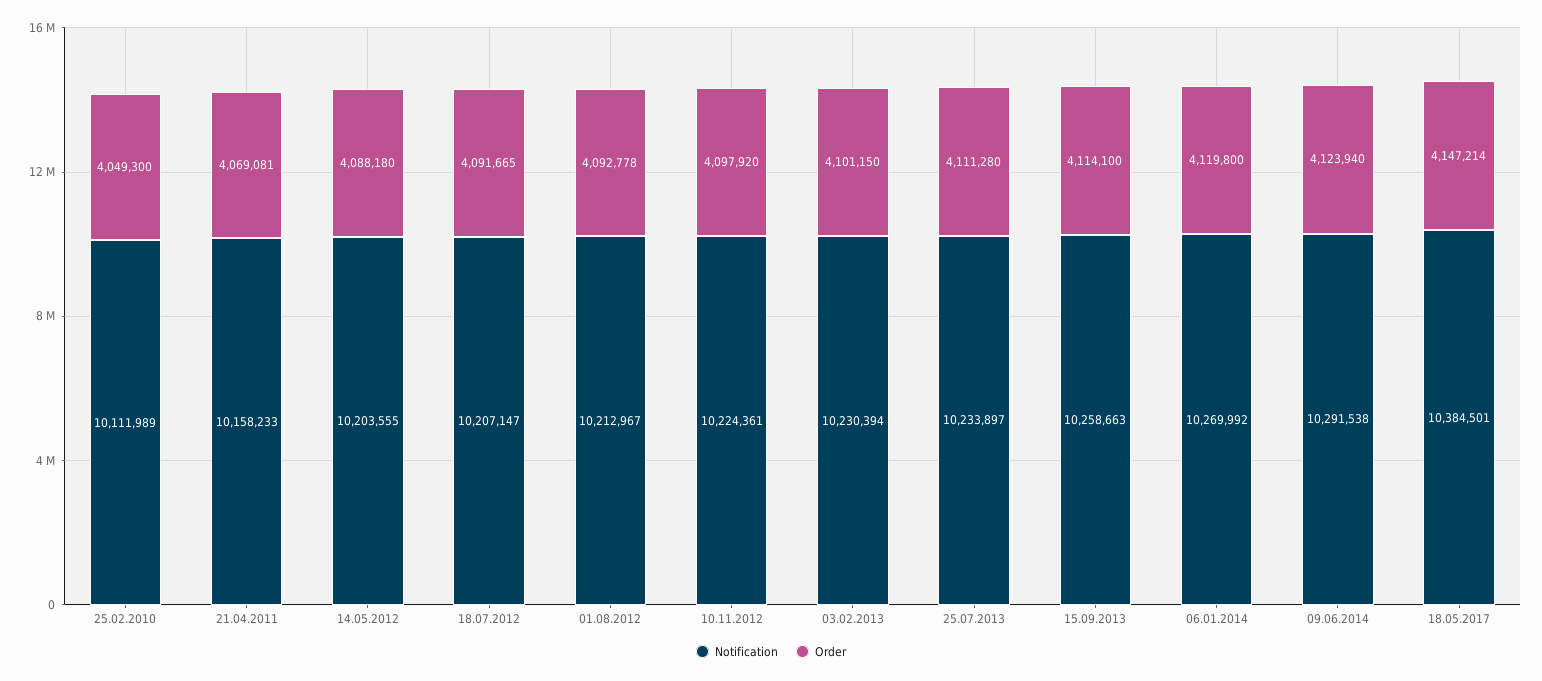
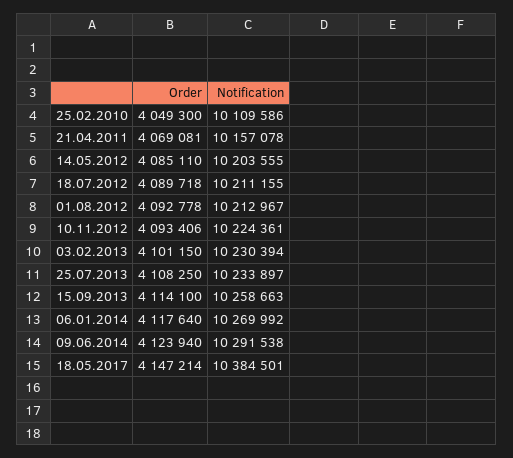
  {
    "Notification": {
-     "25.02.2010": 10111989,
+     "25.02.2010": 10109586,
-     "21.04.2011": 10158233,
+     "21.04.2011": 10157078,
      "14.05.2012": 10203555,
-     "18.07.2012": 10207147,
+     "18.07.2012": 10211155,
      "01.08.2012": 10212967,
      "10.11.2012": 10224361,
      "03.02.2013": 10230394,
      "25.07.2013": 10233897,
      "15.09.2013": 10258663,
      "06.01.2014": 10269992,
      "09.06.2014": 10291538,
      "18.05.2017": 10384501
    },
    "Order": {
      "25.02.2010": 4049300,
      "21.04.2011": 4069081,
-     "14.05.2012": 4088180,
+     "14.05.2012": 4085110,
-     "18.07.2012": 4091665,
+     "18.07.2012": 4089718,
      "01.08.2012": 4092778,
-     "10.11.2012": 4097920,
+     "10.11.2012": 4093406,
      "03.02.2013": 4101150,
-     "25.07.2013": 4111280,
+     "25.07.2013": 4108250,
      "15.09.2013": 4114100,
-     "06.01.2014": 4119800,
+     "06.01.2014": 4117640,
      "09.06.2014": 4123940,
      "18.05.2017": 4147214
    }
  }

